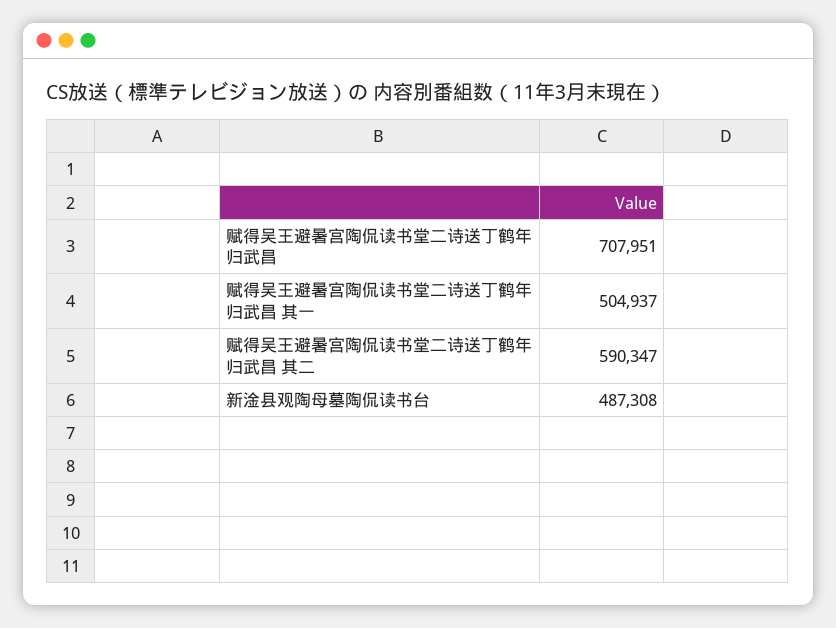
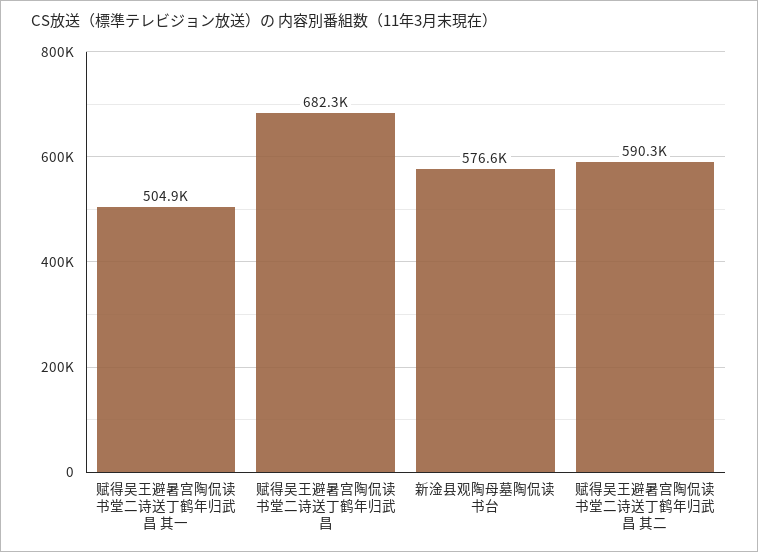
  {
-   "赋得吴王避暑宫陶侃读书堂二诗送丁鹤年归武昌": 707951,
+   "赋得吴王避暑宫陶侃读书堂二诗送丁鹤年归武昌": 682300,
    "赋得吴王避暑宫陶侃读书堂二诗送丁鹤年归武昌 其一": 504937,
    "赋得吴王避暑宫陶侃读书堂二诗送丁鹤年归武昌 其二": 590347,
-   "新淦县观陶母墓陶侃读书台": 487308
+   "新淦县观陶母墓陶侃读书台": 576600
  }

